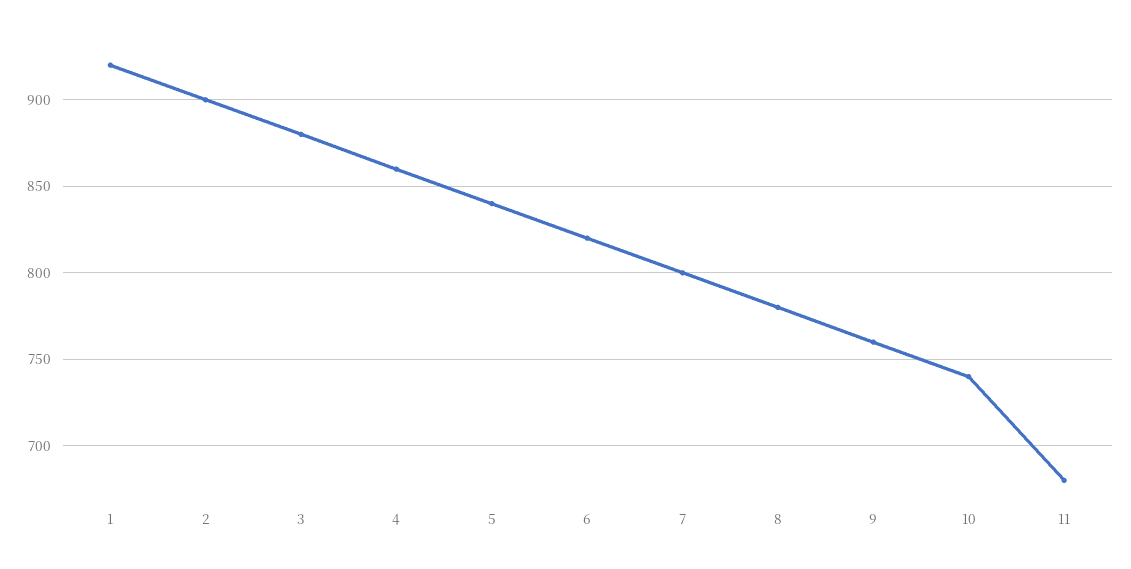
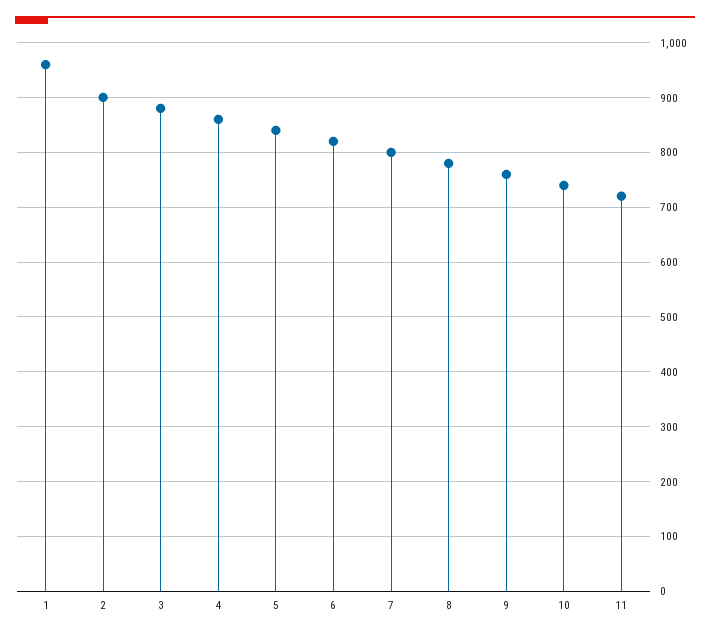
  {
-   "1": 920,
+   "1": 960,
    "2": 900,
    "3": 880,
    "4": 860,
    "5": 840,
    "6": 820,
    "7": 800,
    "8": 780,
    "9": 760,
    "10": 740,
-   "11": 680
+   "11": 720
  }

